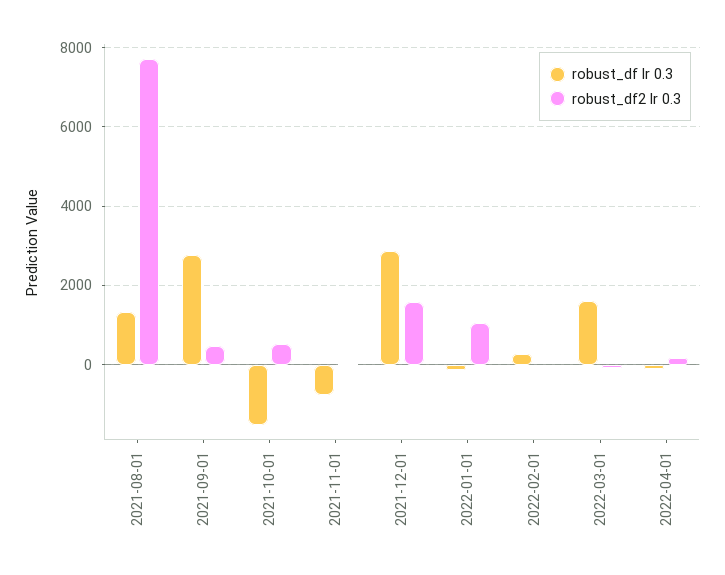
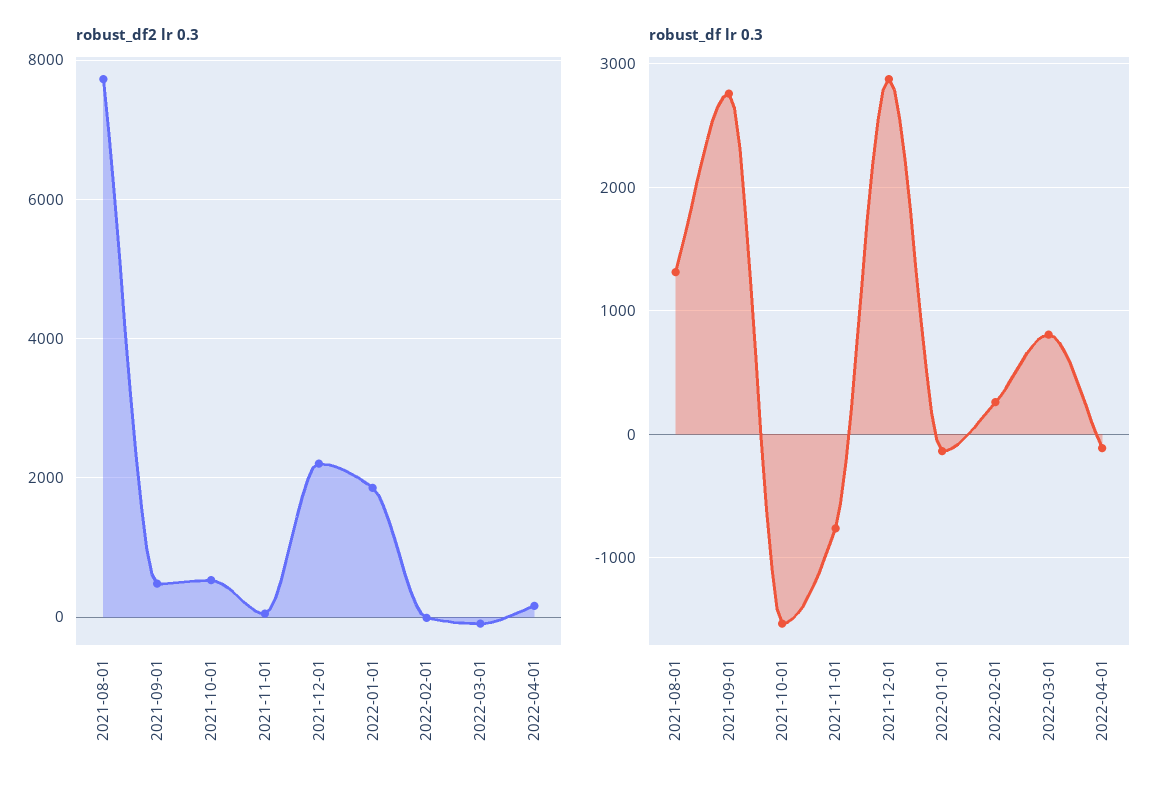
  {
    "robust_df lr 0.3": {
      "2021-08-01": 1300,
      "2021-09-01": 2800,
      "2021-10-01": -1500,
      "2021-11-01": -800,
      "2021-12-01": 2900,
      "2022-01-01": -100,
      "2022-02-01": 300,
-     "2022-03-01": 1600,
+     "2022-03-01": 800,
      "2022-04-01": -100
    },
    "robust_df2 lr 0.3": {
      "2021-08-01": 7800,
      "2021-09-01": 400,
      "2021-10-01": 600,
      "2021-11-01": 0,
-     "2021-12-01": 1600,
+     "2021-12-01": 2200,
-     "2022-01-01": 1000,
+     "2022-01-01": 1800,
      "2022-02-01": 0,
      "2022-03-01": 0,
      "2022-04-01": 200
    }
  }

